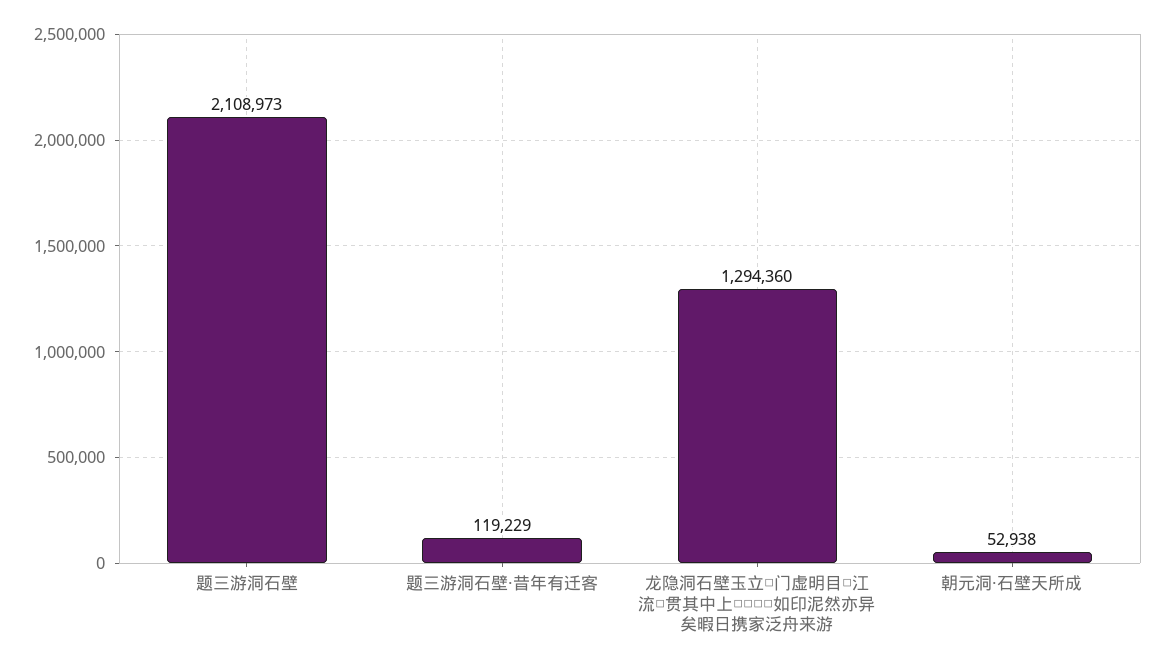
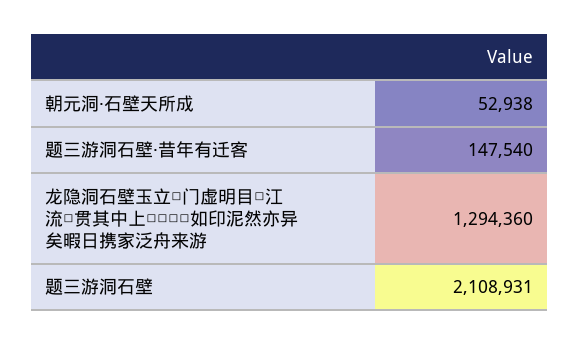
  {
-   "题三游洞石壁": 2108973,
+   "题三游洞石壁": 2108931,
-   "题三游洞石壁·昔年有迁客": 119229,
+   "题三游洞石壁·昔年有迁客": 147540,
    "龙隐洞石壁玉立□门虚明目□江流□贯其中上□□□□如印泥然亦异矣暇日携家泛舟来游": 1294360,
    "朝元洞·石壁天所成": 52938
  }

